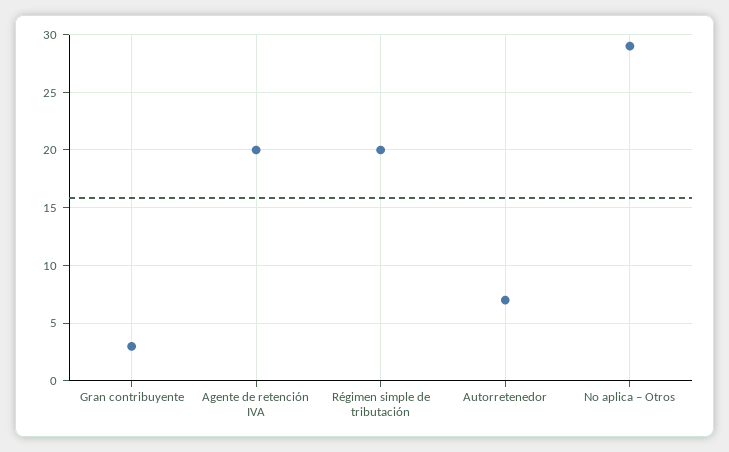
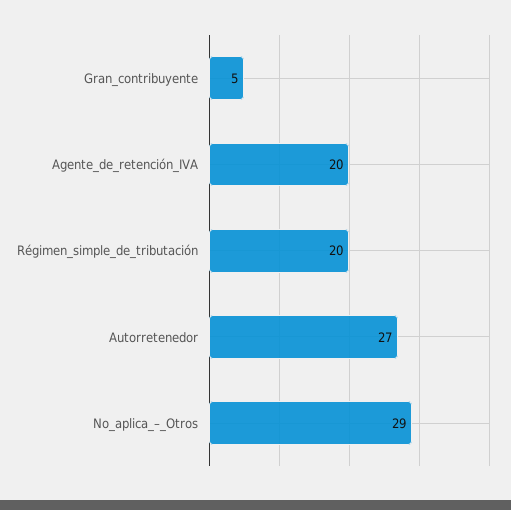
  {
-   "Gran contribuyente": 3,
+   "Gran contribuyente": 5,
    "Agente de retención IVA": 20,
    "Régimen simple de tributación": 20,
-   "Autorretenedor": 7,
+   "Autorretenedor": 27,
    "No aplica – Otros": 29
  }

